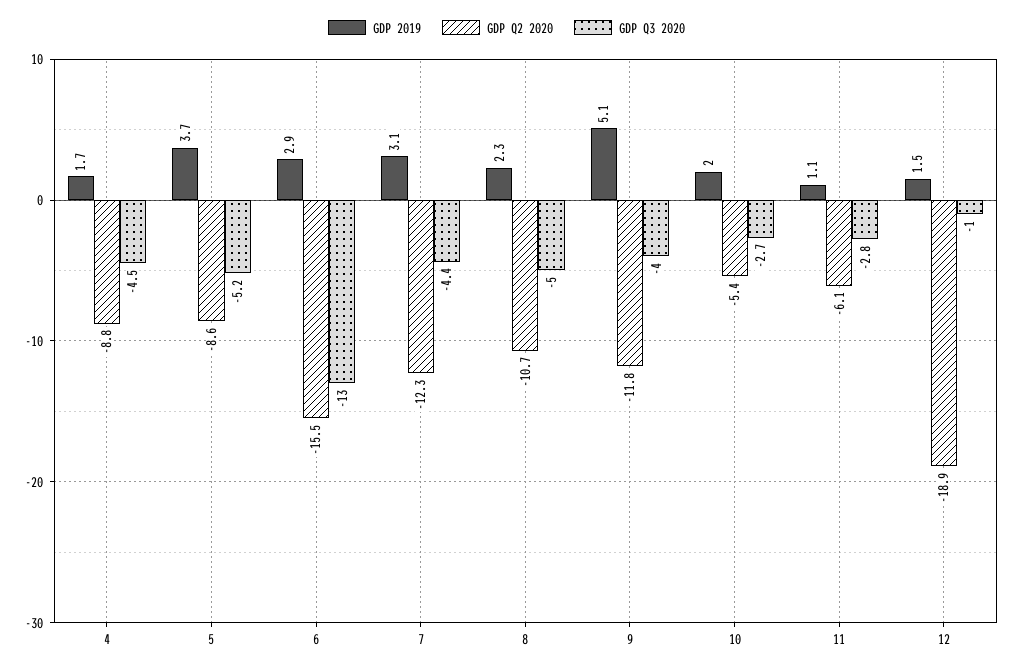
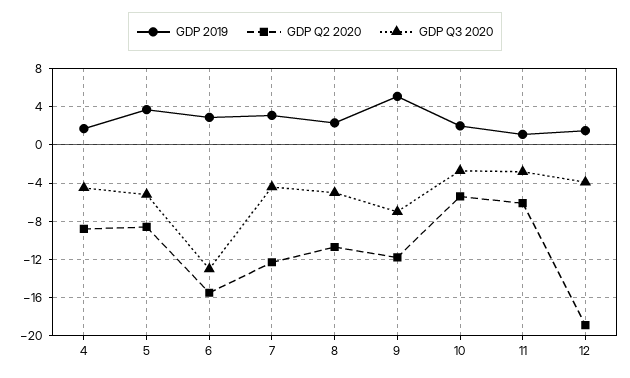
  {
    "GDP 2019": {
      "4": 1.7,
      "5": 3.7,
      "6": 2.9,
      "7": 3.1,
      "8": 2.3,
      "9": 5.1,
      "10": 2,
      "11": 1.1,
      "12": 1.5
    },
    "GDP Q2 2020": {
      "4": -8.8,
      "5": -8.6,
      "6": -15.5,
      "7": -12.3,
      "8": -10.7,
      "9": -11.8,
      "10": -5.4,
      "11": -6.1,
      "12": -18.9
    },
    "GDP Q3 2020": {
      "4": -4.5,
      "5": -5.2,
      "6": -13,
      "7": -4.4,
      "8": -5,
-     "9": -4,
+     "9": -7,
      "10": -2.7,
      "11": -2.8,
-     "12": -1
+     "12": -4
    }
  }

